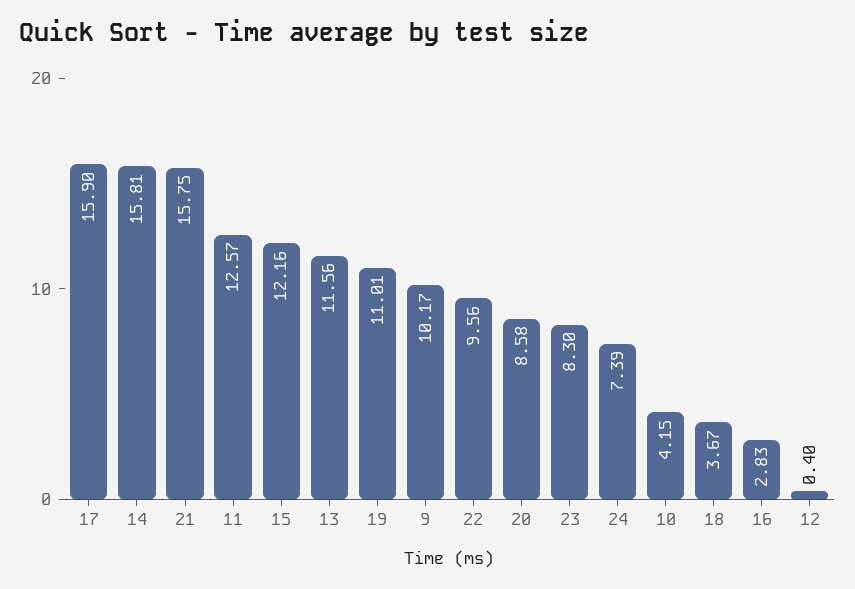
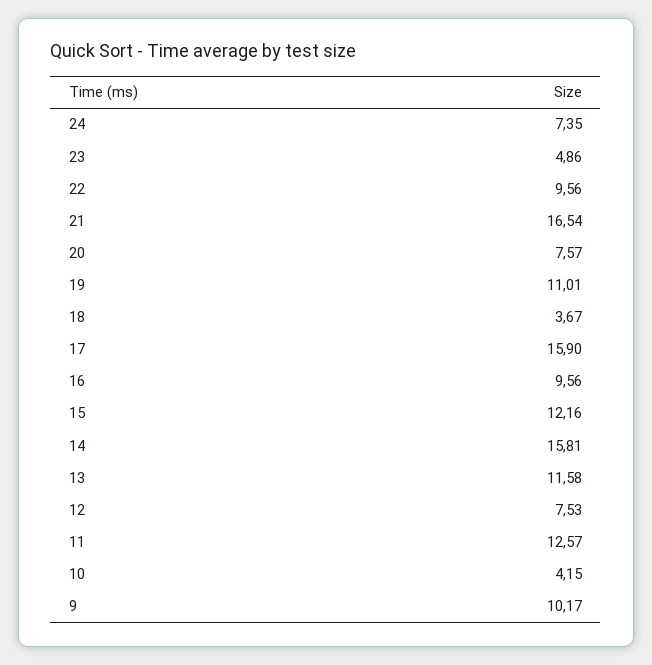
  {
    "17": 15.9,
    "14": 15.81,
-   "21": 15.75,
+   "21": 16.54,
    "11": 12.57,
    "15": 12.16,
-   "13": 11.56,
+   "13": 11.58,
    "19": 11.01,
    "9": 10.17,
    "22": 9.56,
-   "20": 8.58,
+   "20": 7.57,
-   "23": 8.3,
+   "23": 4.86,
-   "24": 7.39,
+   "24": 7.35,
    "10": 4.15,
    "18": 3.67,
-   "16": 2.83,
+   "16": 9.56,
-   "12": 0.4
+   "12": 7.53
  }

